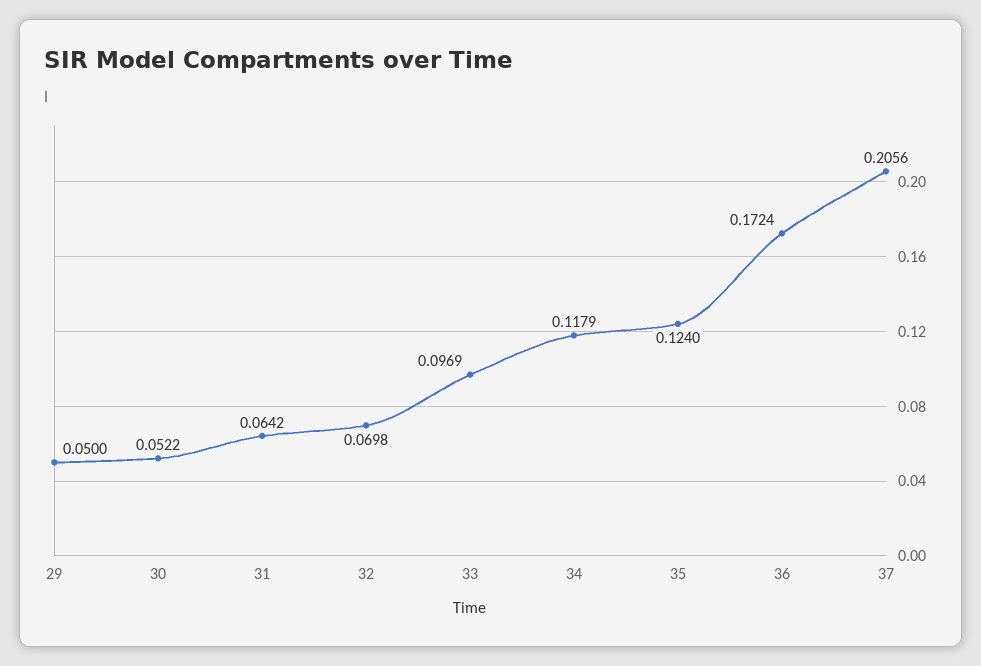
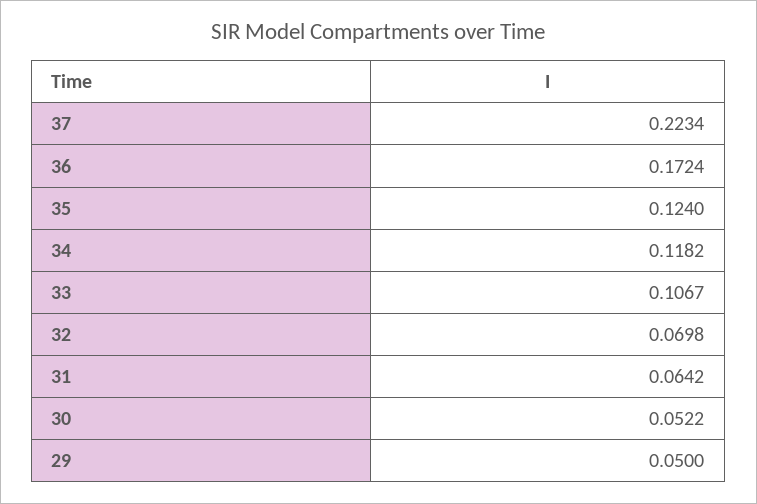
  {
    "29": 0.05,
    "30": 0.0522,
    "31": 0.0642,
    "32": 0.0698,
-   "33": 0.0969,
+   "33": 0.1067,
-   "34": 0.1179,
+   "34": 0.1182,
    "35": 0.124,
    "36": 0.1724,
-   "37": 0.2056
+   "37": 0.2234
  }

